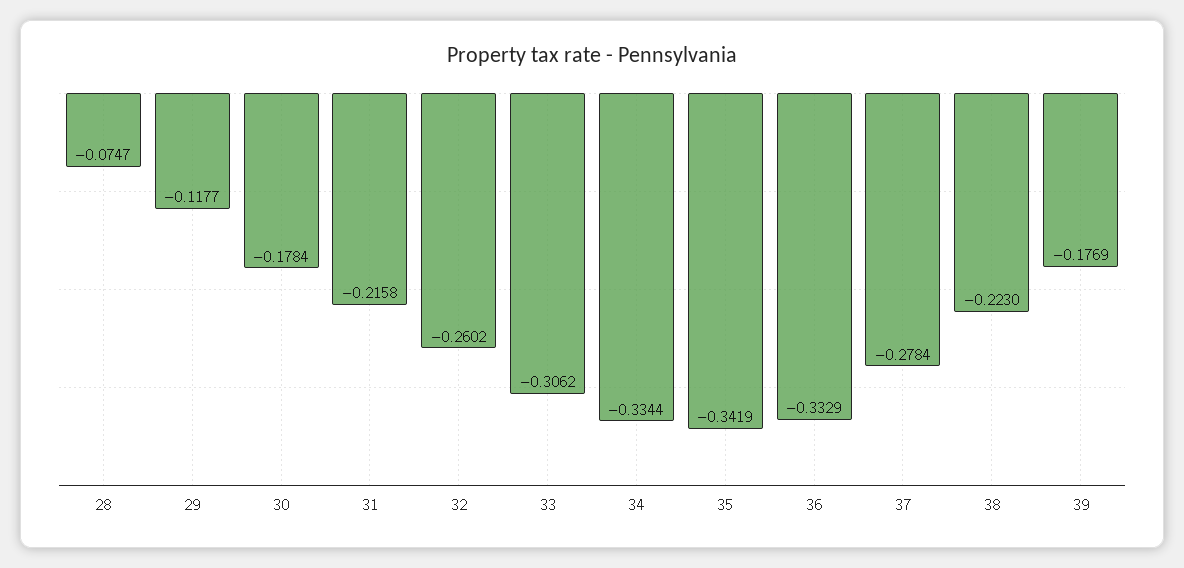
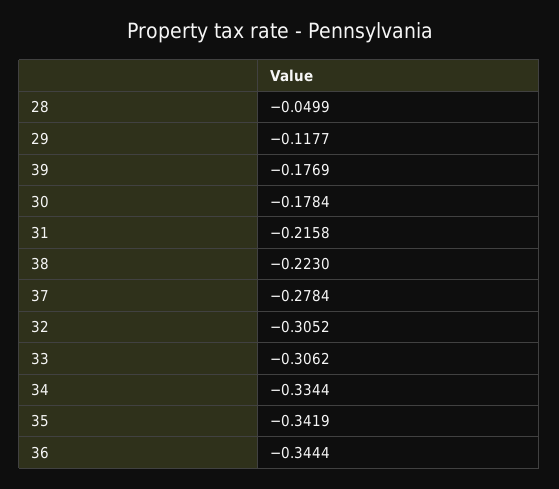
  {
-   "28": -0.0747,
+   "28": -0.0499,
    "29": -0.1177,
    "30": -0.1784,
    "31": -0.2158,
-   "32": -0.2602,
+   "32": -0.3052,
    "33": -0.3062,
    "34": -0.3344,
    "35": -0.3419,
-   "36": -0.3329,
+   "36": -0.3444,
    "37": -0.2784,
    "38": -0.223,
    "39": -0.1769
  }

